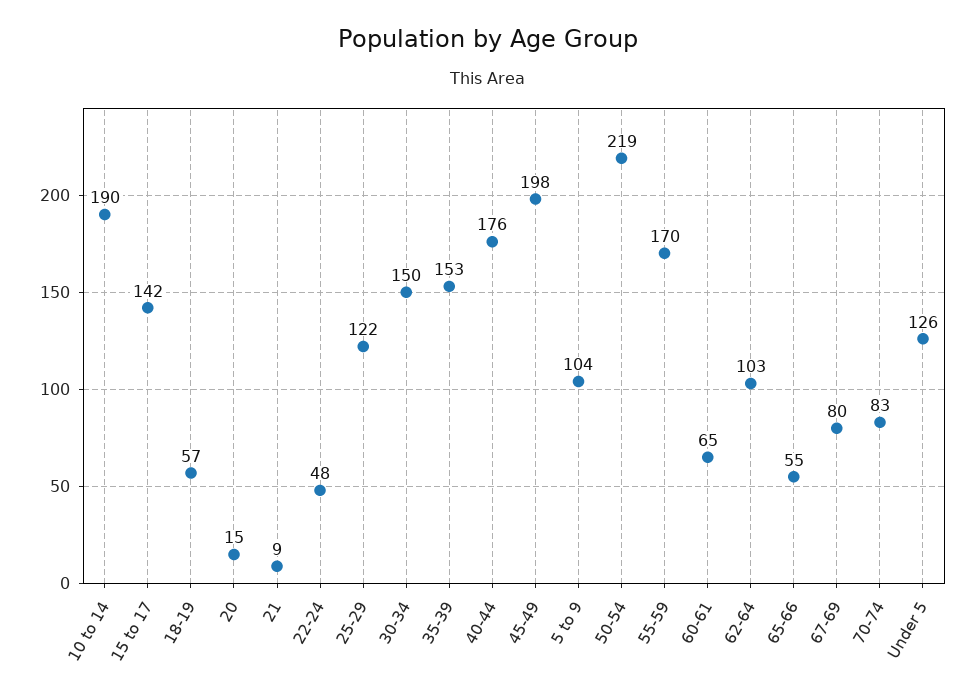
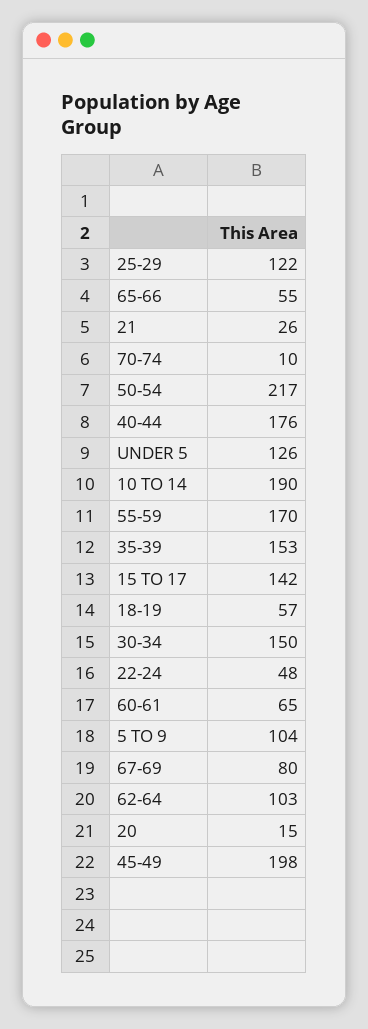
  {
    "10 to 14": 190,
    "15 to 17": 142,
    "18-19": 57,
    "20": 15,
-   "21": 9,
+   "21": 26,
    "22-24": 48,
    "25-29": 122,
    "30-34": 150,
    "35-39": 153,
    "40-44": 176,
    "45-49": 198,
    "5 to 9": 104,
-   "50-54": 219,
+   "50-54": 217,
    "55-59": 170,
    "60-61": 65,
    "62-64": 103,
    "65-66": 55,
    "67-69": 80,
-   "70-74": 83,
+   "70-74": 10,
    "Under 5": 126
  }

